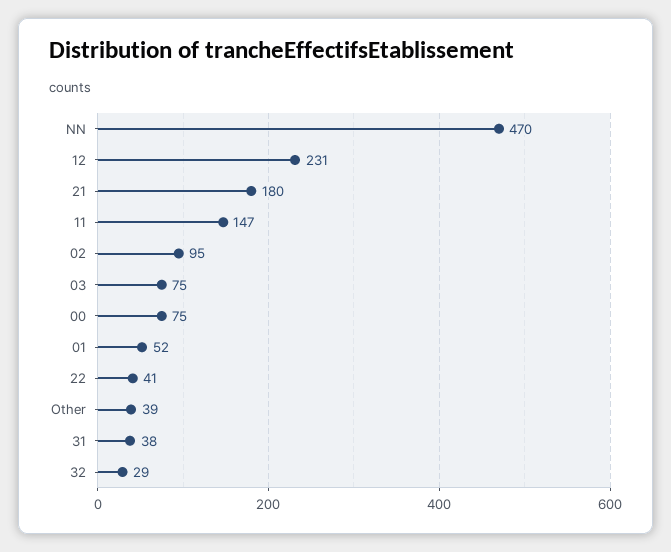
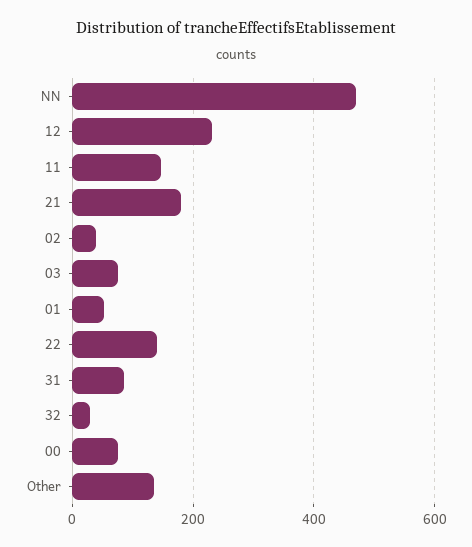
  {
    "NN": 470,
    "12": 231,
    "21": 180,
    "11": 147,
-   "02": 95,
+   "02": 40,
    "03": 75,
    "00": 75,
    "01": 52,
-   "22": 41,
+   "22": 140,
-   "Other": 39,
+   "Other": 140,
-   "31": 38,
+   "31": 80,
    "32": 29
  }

